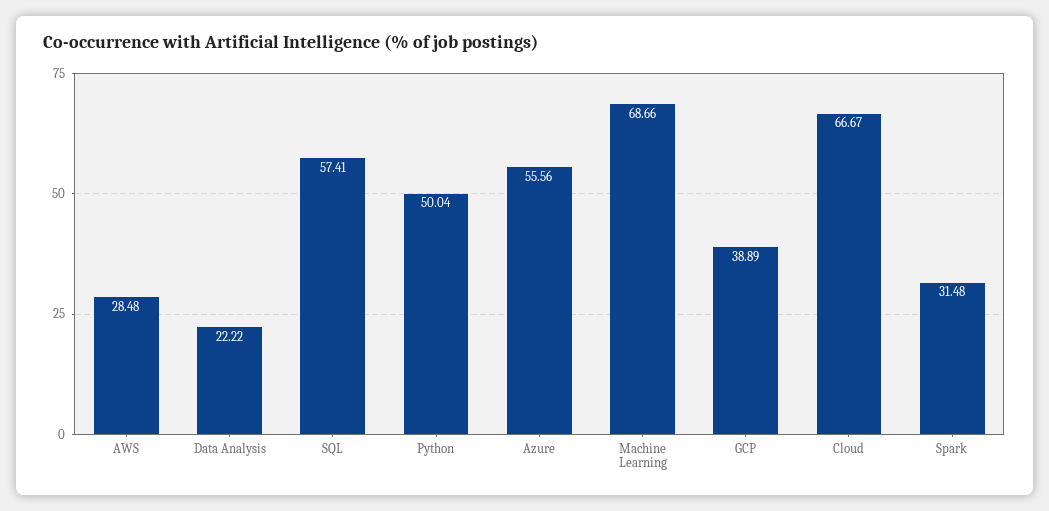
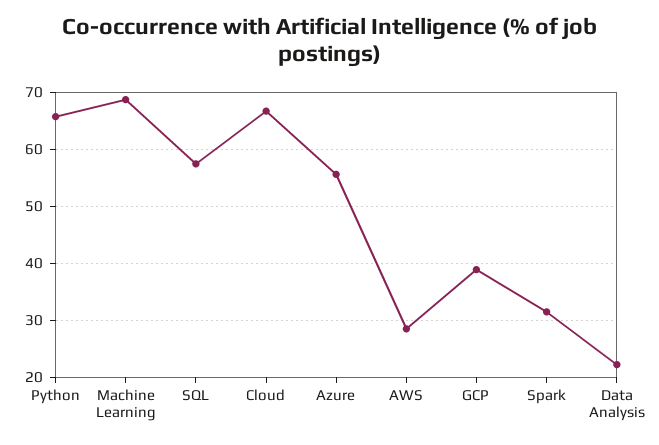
  {
    "AWS": 28.48,
    "Data Analysis": 22.22,
    "SQL": 57.41,
-   "Python": 50.04,
+   "Python": 66,
    "Azure": 55.56,
    "Machine Learning": 68.66,
    "GCP": 38.89,
    "Cloud": 66.67,
    "Spark": 31.48
  }

